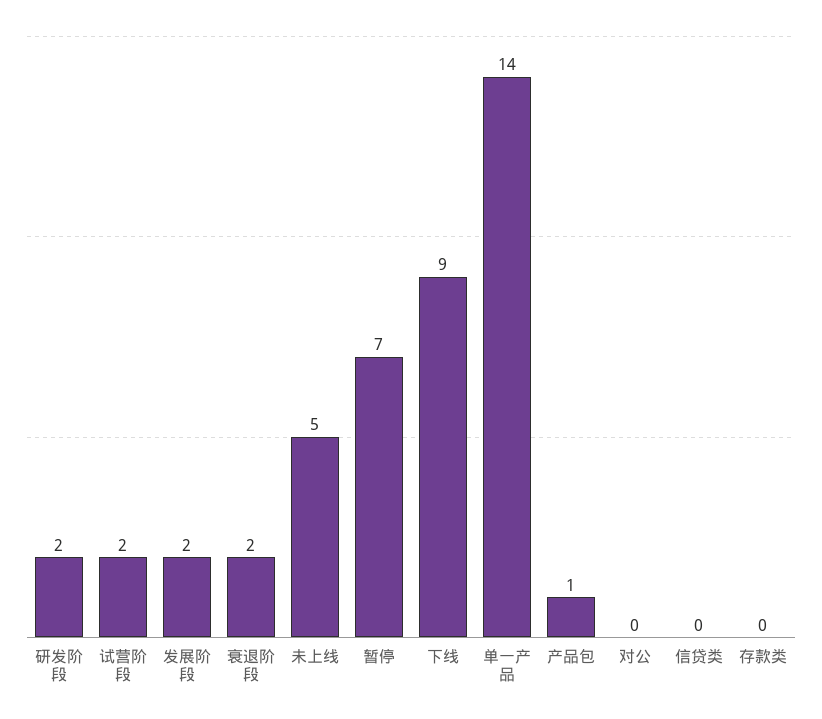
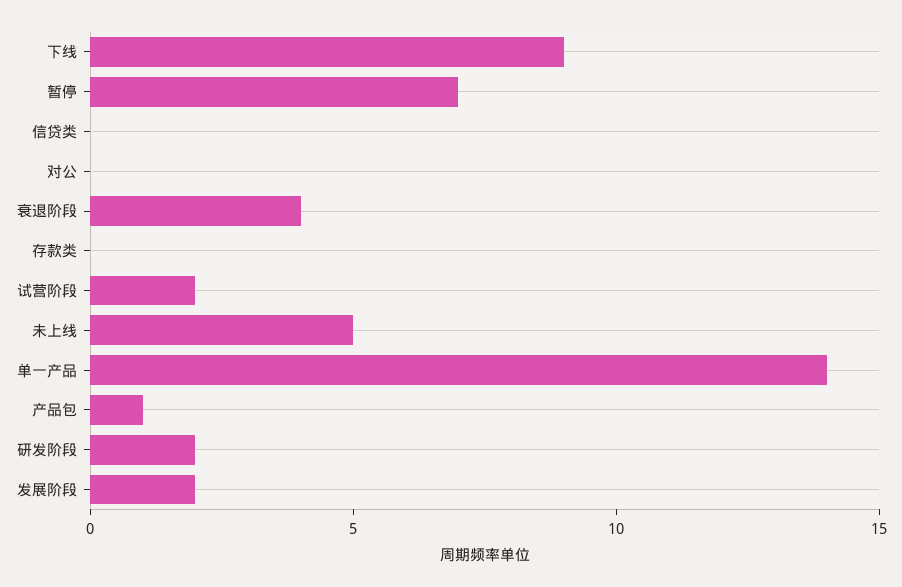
  {
    "研发阶段": 2,
    "试营阶段": 2,
    "发展阶段": 2,
-   "衰退阶段": 2,
+   "衰退阶段": 4,
    "未上线": 5,
    "暂停": 7,
    "下线": 9,
    "单一产品": 14,
    "产品包": 1,
    "对公": 0,
    "信贷类": 0,
    "存款类": 0
  }

